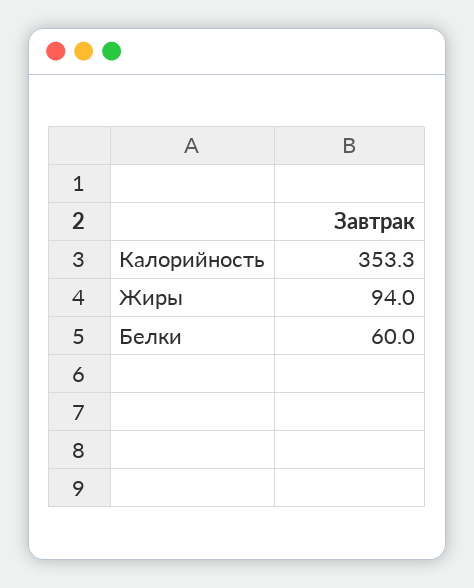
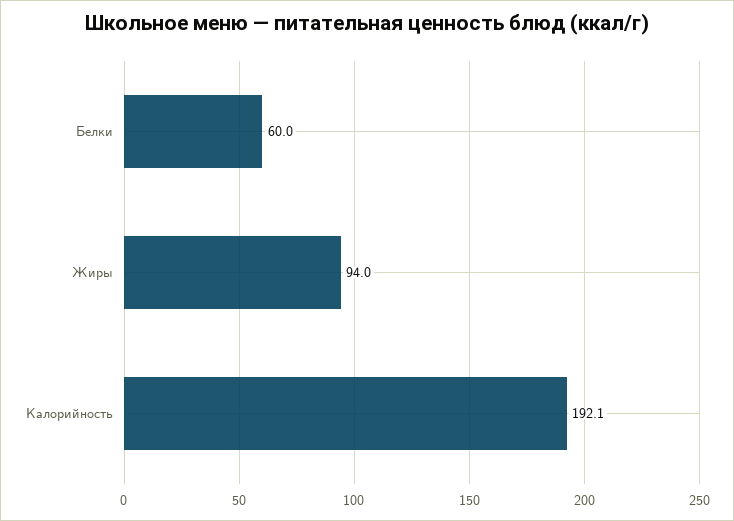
  {
-   "Калорийность": 353.3,
+   "Калорийность": 192.1,
    "Жиры": 94,
    "Белки": 60
  }

